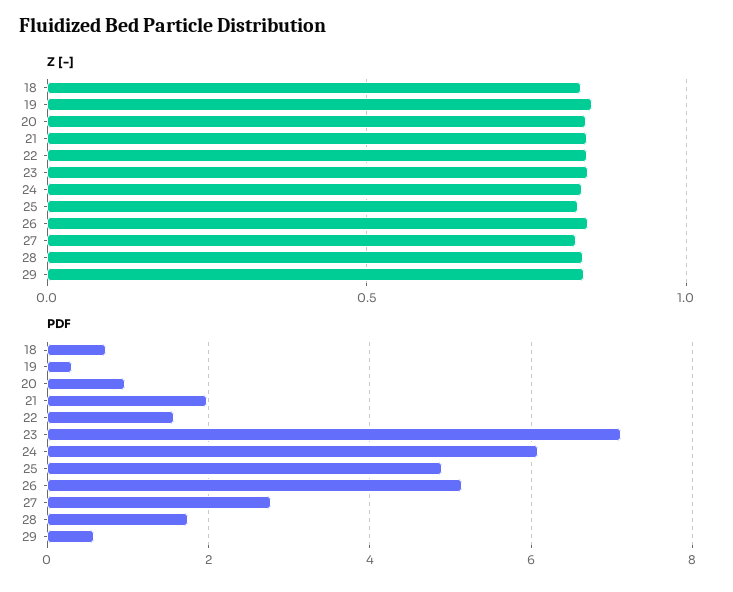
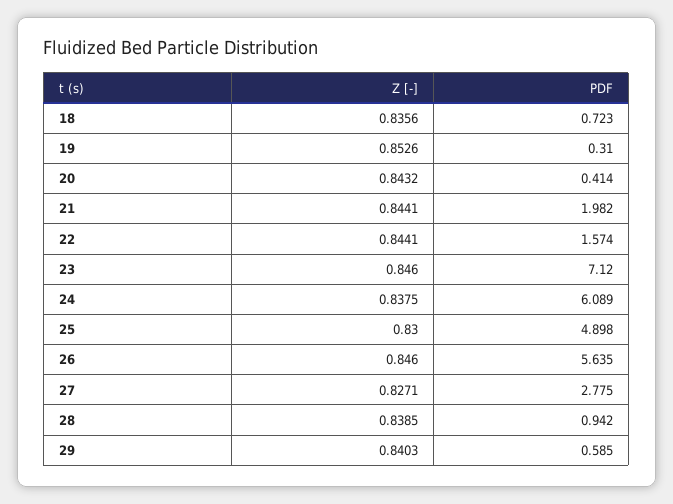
  {
    "Z [-]": {
      "18": 0.8356,
      "19": 0.8526,
      "20": 0.8432,
      "21": 0.8441,
      "22": 0.8441,
      "23": 0.846,
      "24": 0.8375,
      "25": 0.83,
      "26": 0.846,
      "27": 0.8271,
      "28": 0.8385,
      "29": 0.8403
    },
    "PDF": {
      "18": 0.723,
      "19": 0.31,
-     "20": 1,
+     "20": 0.414,
      "21": 1.982,
      "22": 1.574,
      "23": 7.12,
      "24": 6.089,
      "25": 4.898,
-     "26": 5.2,
+     "26": 5.635,
      "27": 2.775,
-     "28": 1.8,
+     "28": 0.942,
      "29": 0.585
    }
  }

